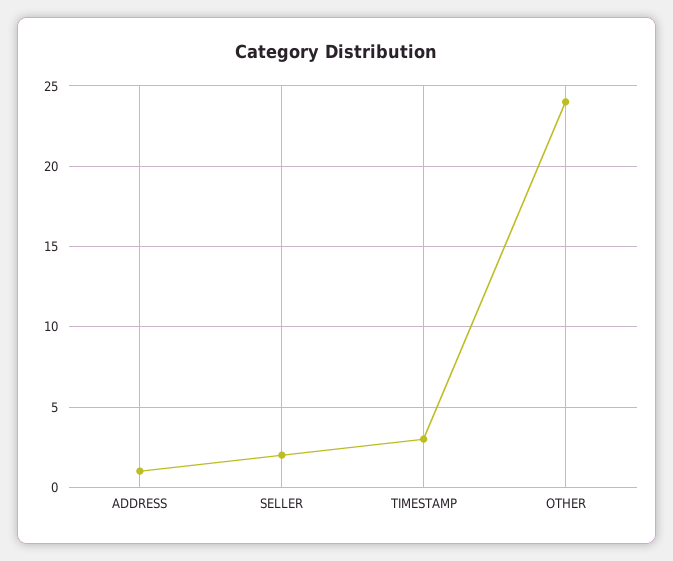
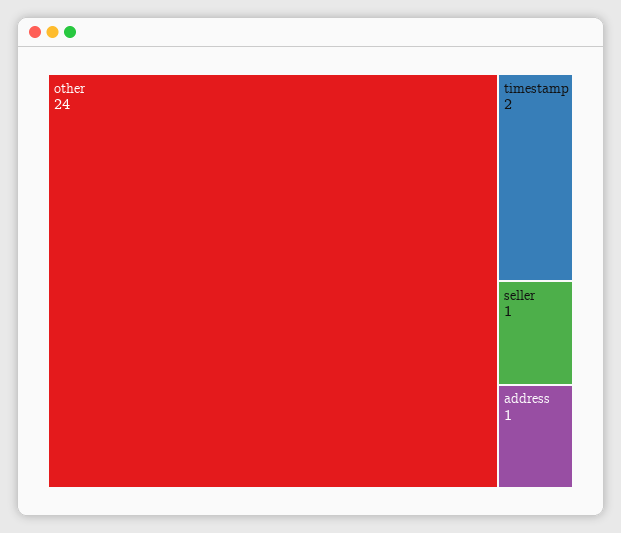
  {
    "ADDRESS": 1,
-   "SELLER": 2,
+   "SELLER": 1,
-   "TIMESTAMP": 3,
+   "TIMESTAMP": 2,
    "OTHER": 24
  }

